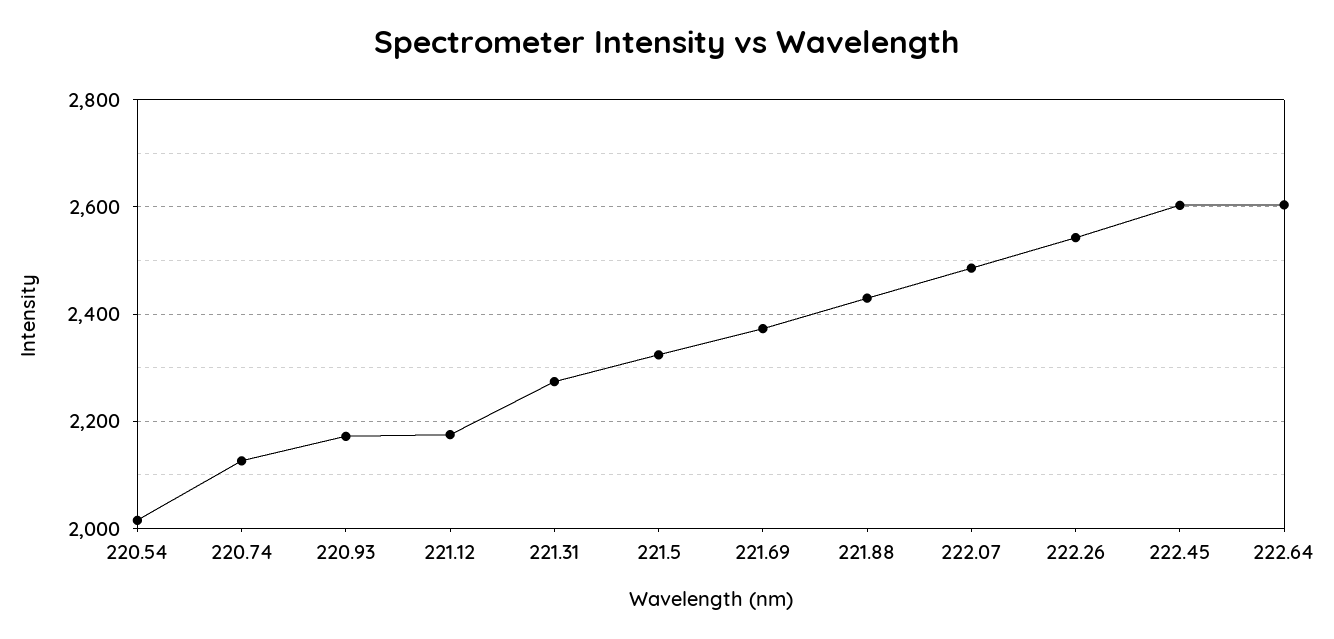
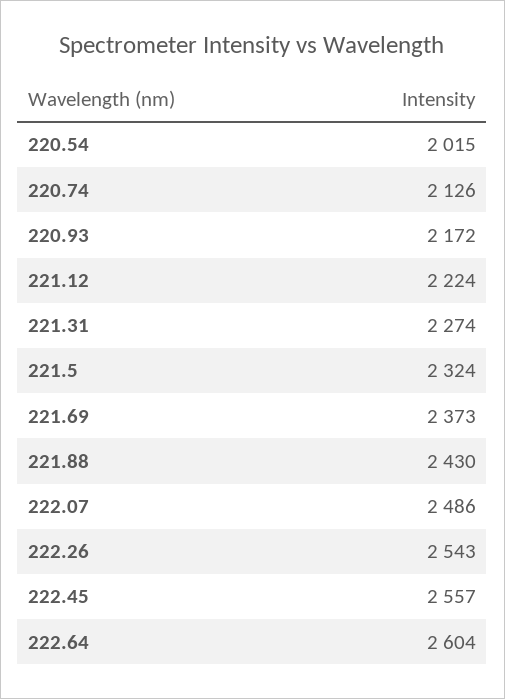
  {
    "220.54": 2015,
    "220.74": 2126,
    "220.93": 2172,
-   "221.12": 2180,
+   "221.12": 2224,
    "221.31": 2274,
    "221.5": 2324,
    "221.69": 2373,
    "221.88": 2430,
    "222.07": 2486,
    "222.26": 2543,
-   "222.45": 2600,
+   "222.45": 2557,
    "222.64": 2604
  }

